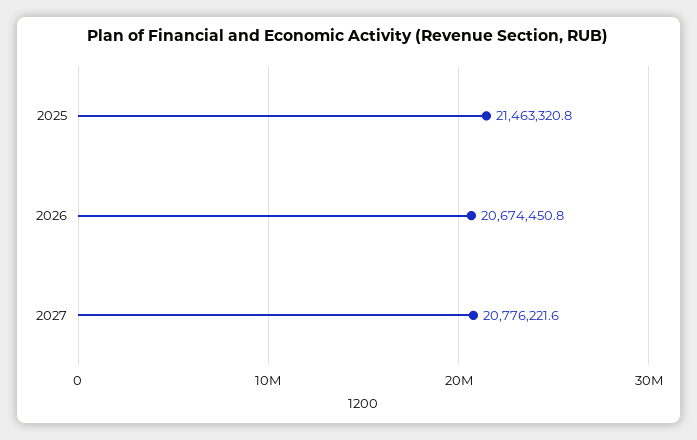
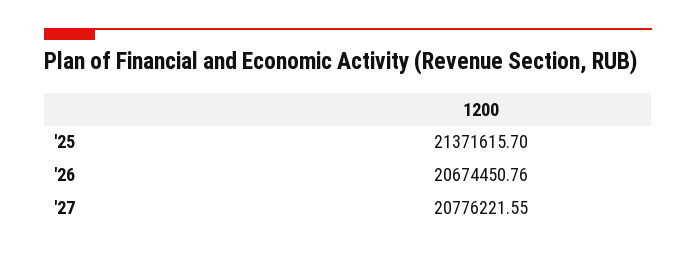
  {
-   "2025": 21463320.8,
+   "2025": 21371615.7,
    "2026": 20674450.76,
    "2027": 20776221.55
  }

